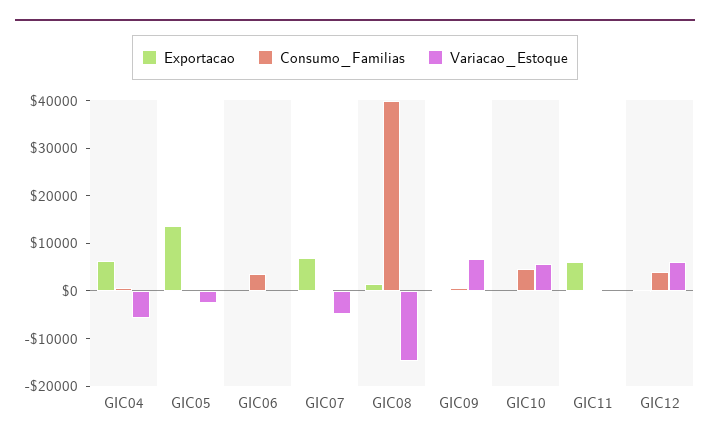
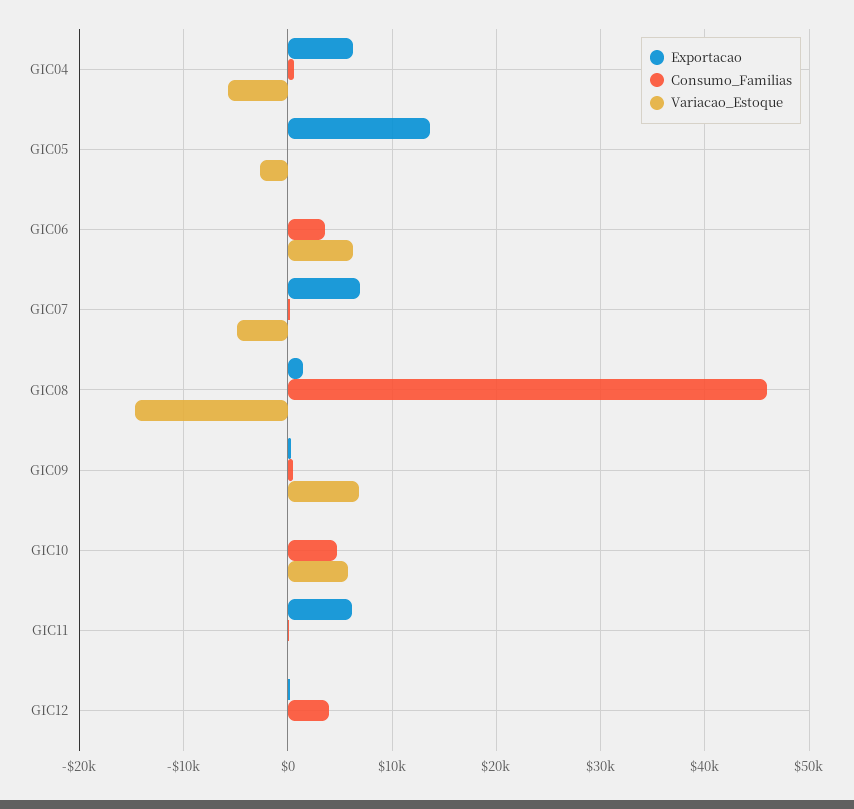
  {
    "Exportacao": {
      "GIC04": 6000,
      "GIC05": 14000,
      "GIC06": 0,
      "GIC07": 7000,
      "GIC08": 1000,
      "GIC09": 0,
      "GIC10": 0,
      "GIC11": 6000,
      "GIC12": 0
    },
    "Consumo_Familias": {
      "GIC04": 1000,
      "GIC05": 0,
      "GIC06": 4000,
      "GIC07": 0,
-     "GIC08": 40000,
+     "GIC08": 46000,
      "GIC09": 1000,
      "GIC10": 5000,
      "GIC11": 0,
      "GIC12": 4000
    },
    "Variacao_Estoque": {
      "GIC04": -6000,
      "GIC05": -3000,
-     "GIC06": 0,
+     "GIC06": 6000,
      "GIC07": -5000,
      "GIC08": -15000,
      "GIC09": 7000,
      "GIC10": 6000,
      "GIC11": 0,
-     "GIC12": 6000
+     "GIC12": 0
    }
  }

